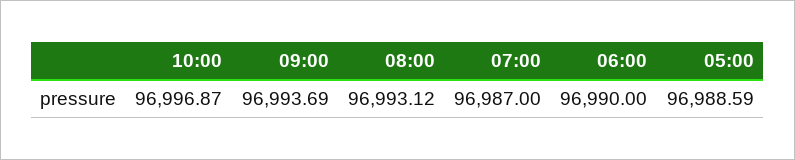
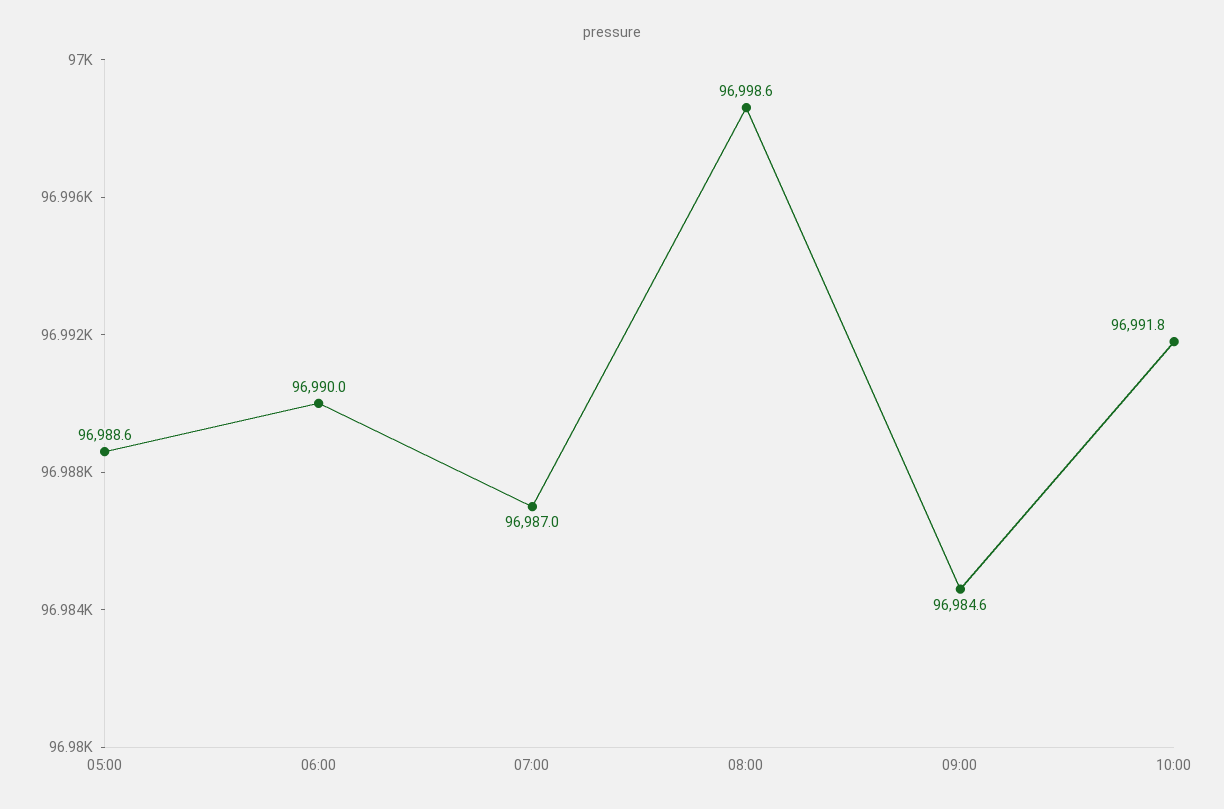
  {
-   "10:00": 96996.87,
+   "10:00": 96991.8,
-   "09:00": 96993.69,
+   "09:00": 96984.6,
-   "08:00": 96993.12,
+   "08:00": 96998.6,
    "07:00": 96987,
    "06:00": 96990,
    "05:00": 96988.59
  }

